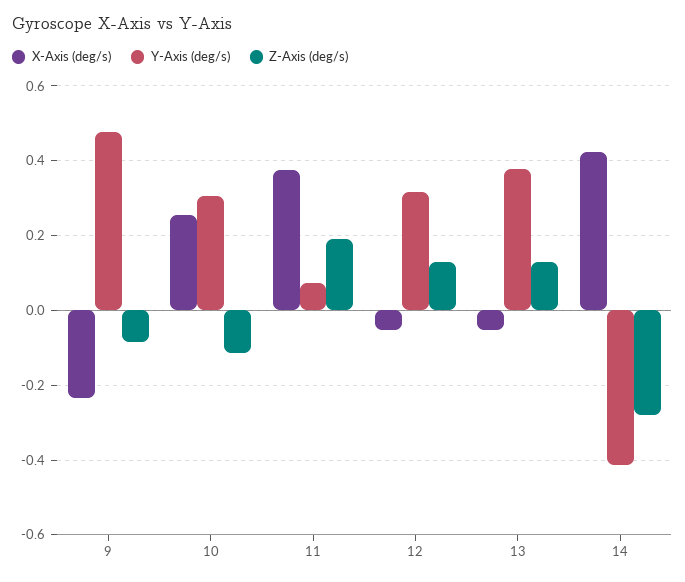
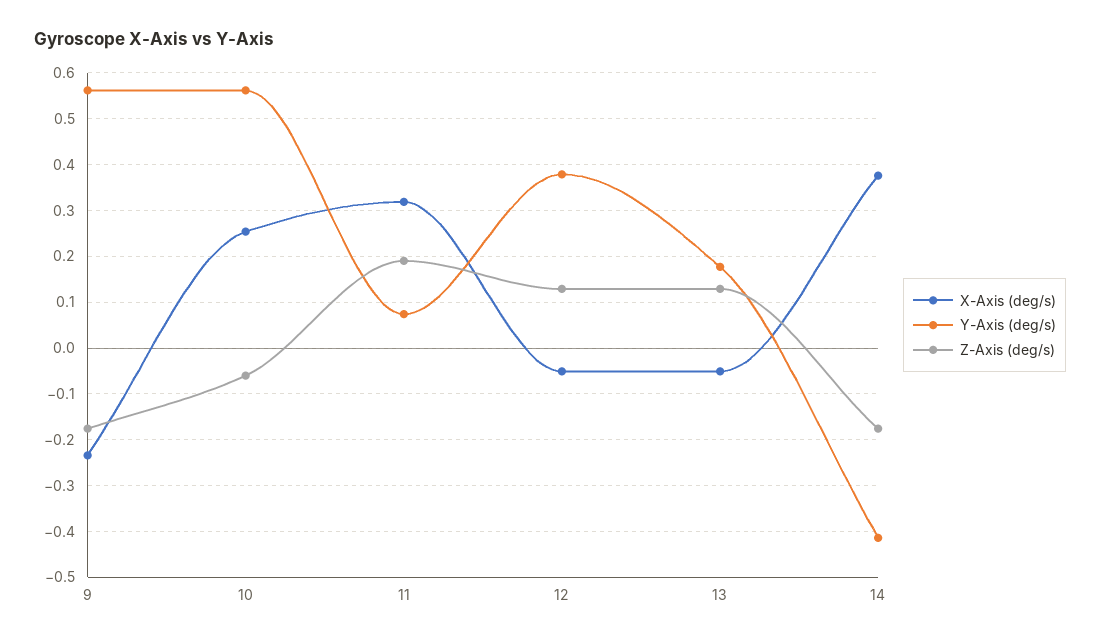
  {
    "X-Axis (deg/s)": {
      "9": -0.24,
      "10": 0.26,
-     "11": 0.38,
+     "11": 0.32,
      "12": -0.06,
      "13": -0.06,
-     "14": 0.42
+     "14": 0.38
    },
    "Y-Axis (deg/s)": {
-     "9": 0.48,
+     "9": 0.56,
-     "10": 0.3,
+     "10": 0.56,
      "11": 0.08,
-     "12": 0.32,
+     "12": 0.38,
-     "13": 0.38,
+     "13": 0.18,
      "14": -0.42
    },
    "Z-Axis (deg/s)": {
-     "9": -0.08,
+     "9": -0.18,
-     "10": -0.12,
+     "10": -0.06,
      "11": 0.2,
      "12": 0.12,
      "13": 0.12,
-     "14": -0.28
+     "14": -0.18
    }
  }

